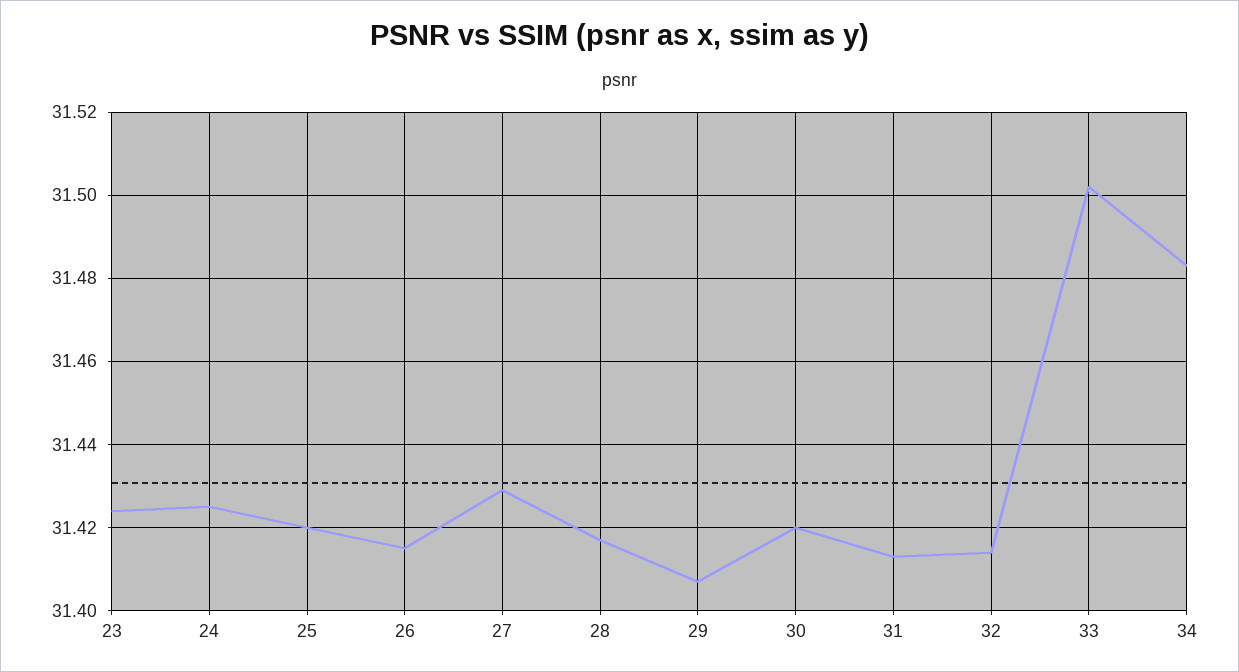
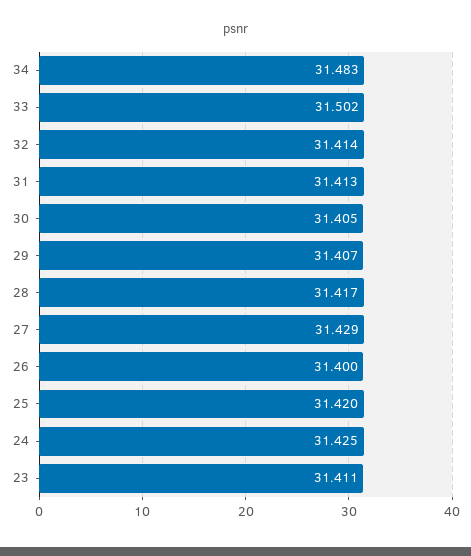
  {
-   "23": 31.425,
+   "23": 31.411,
    "24": 31.425,
    "25": 31.42,
-   "26": 31.415,
+   "26": 31.4,
    "27": 31.429,
    "28": 31.417,
    "29": 31.407,
-   "30": 31.42,
+   "30": 31.405,
    "31": 31.413,
    "32": 31.414,
    "33": 31.502,
    "34": 31.483
  }

